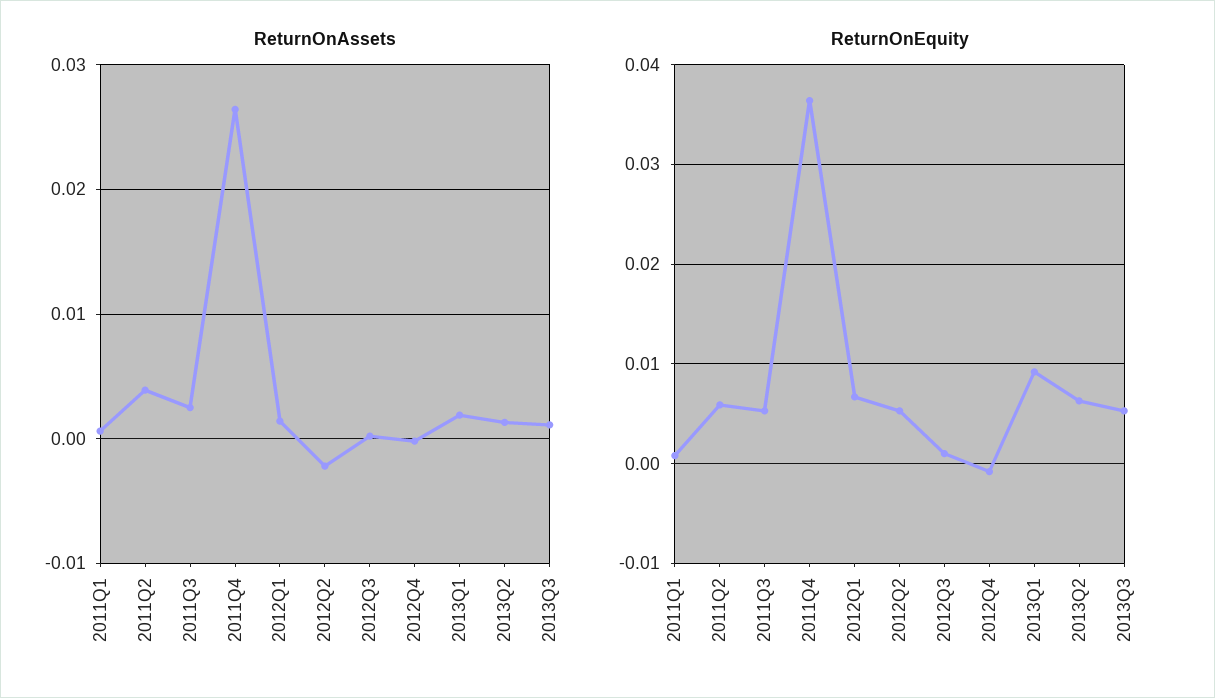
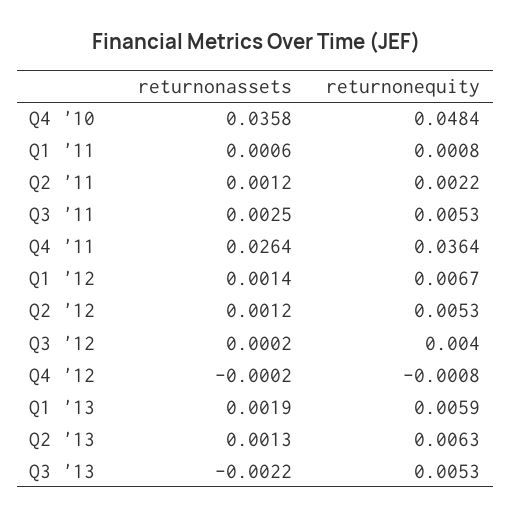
  {
    "ReturnOnAssets": {
      "2011Q1": 0.0006,
-     "2011Q2": 0.004,
+     "2011Q2": 0.0012,
      "2011Q3": 0.0025,
      "2011Q4": 0.0264,
      "2012Q1": 0.0014,
-     "2012Q2": -0.002,
+     "2012Q2": 0.0012,
      "2012Q3": 0.0002,
      "2012Q4": -0.0002,
      "2013Q1": 0.0019,
      "2013Q2": 0.0013,
-     "2013Q3": 0.001
+     "2013Q3": -0.0022,
+     "Q4 '10": 0.0358
    },
    "ReturnOnEquity": {
      "2011Q1": 0.0008,
-     "2011Q2": 0.006,
+     "2011Q2": 0.0022,
      "2011Q3": 0.0053,
      "2011Q4": 0.0364,
      "2012Q1": 0.0067,
      "2012Q2": 0.0053,
-     "2012Q3": 0.001,
+     "2012Q3": 0.004,
      "2012Q4": -0.0008,
-     "2013Q1": 0.009,
+     "2013Q1": 0.0059,
      "2013Q2": 0.0063,
-     "2013Q3": 0.0053
+     "2013Q3": 0.0053,
+     "Q4 '10": 0.0484
    }
  }

